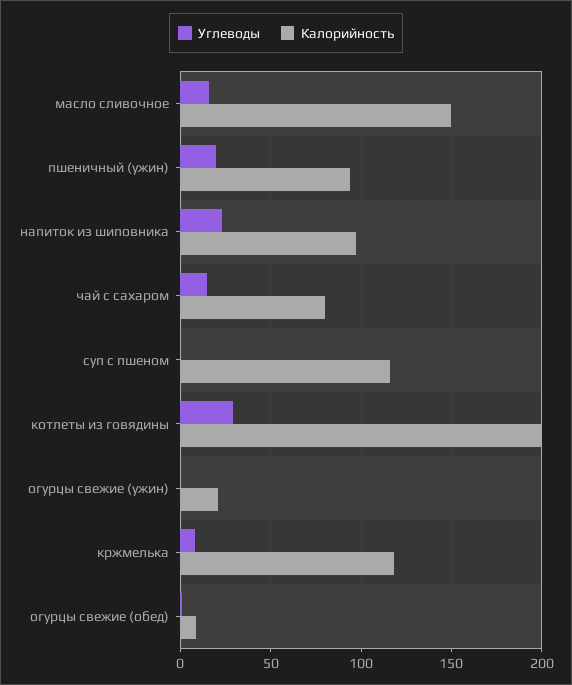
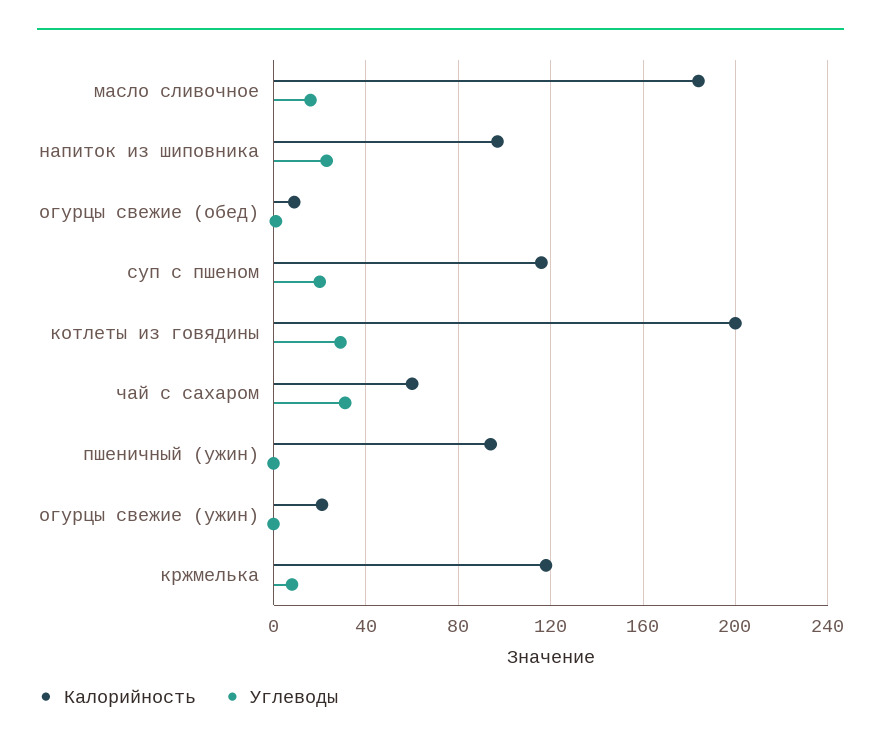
  {
    "Углеводы": {
      "масло сливочное": 15,
-     "пшеничный (ужин)": 20,
+     "пшеничный (ужин)": 0,
      "напиток из шиповника": 25,
-     "чай с сахаром": 15,
+     "чай с сахаром": 30,
-     "суп с пшеном": 0,
+     "суп с пшеном": 20,
      "котлеты из говядины": 30,
      "огурцы свежие (ужин)": 0,
      "кржмелька": 10,
      "огурцы свежие (обед)": 0
    },
    "Калорийность": {
-     "масло сливочное": 150,
+     "масло сливочное": 185,
      "пшеничный (ужин)": 95,
      "напиток из шиповника": 95,
-     "чай с сахаром": 80,
+     "чай с сахаром": 60,
      "суп с пшеном": 115,
      "котлеты из говядины": 200,
      "огурцы свежие (ужин)": 20,
      "кржмелька": 120,
      "огурцы свежие (обед)": 10
    }
  }

